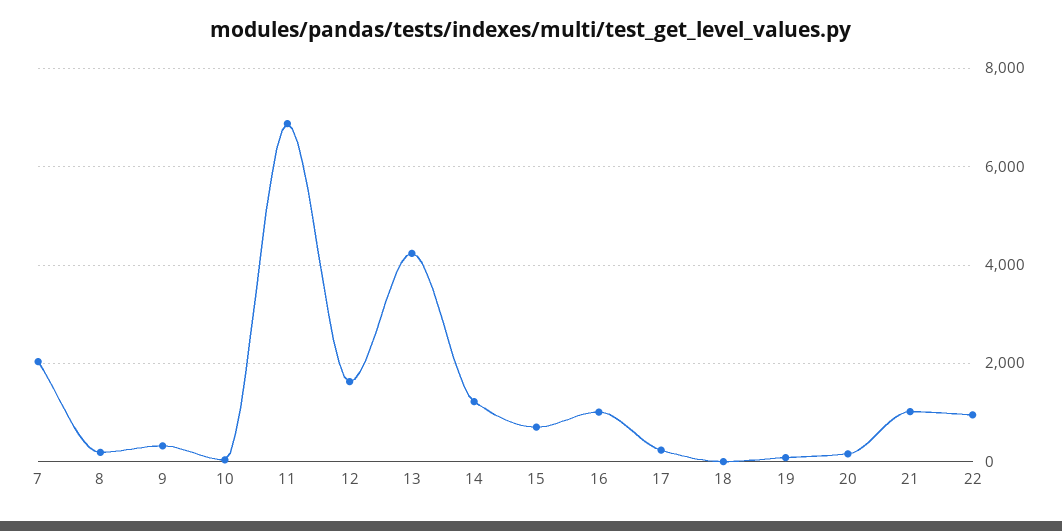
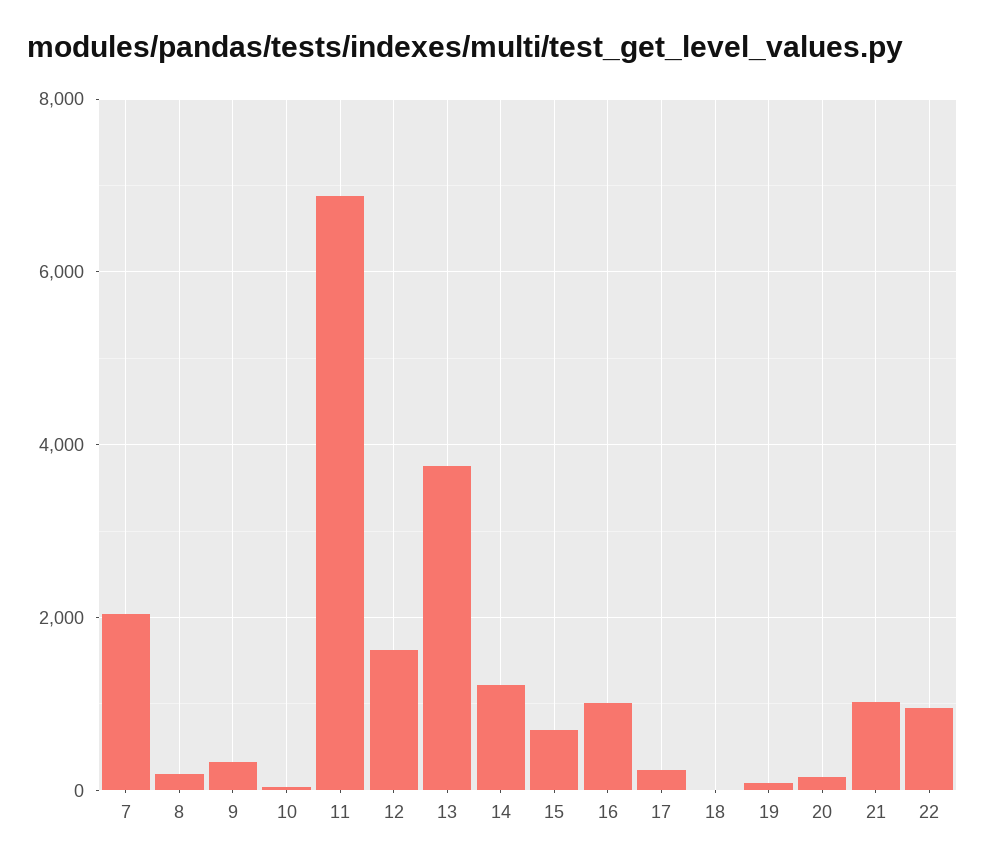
  {
    "7": 2000,
    "8": 200,
    "9": 400,
    "10": 0,
    "11": 6800,
    "12": 1600,
-   "13": 4200,
+   "13": 3800,
    "14": 1200,
    "15": 800,
    "16": 1000,
    "17": 200,
    "18": 0,
    "19": 0,
    "20": 200,
    "21": 1000,
    "22": 1000
  }

